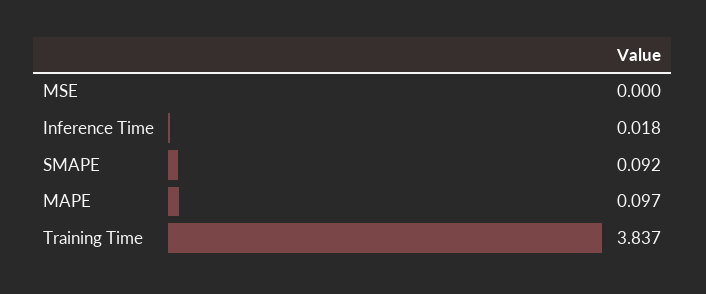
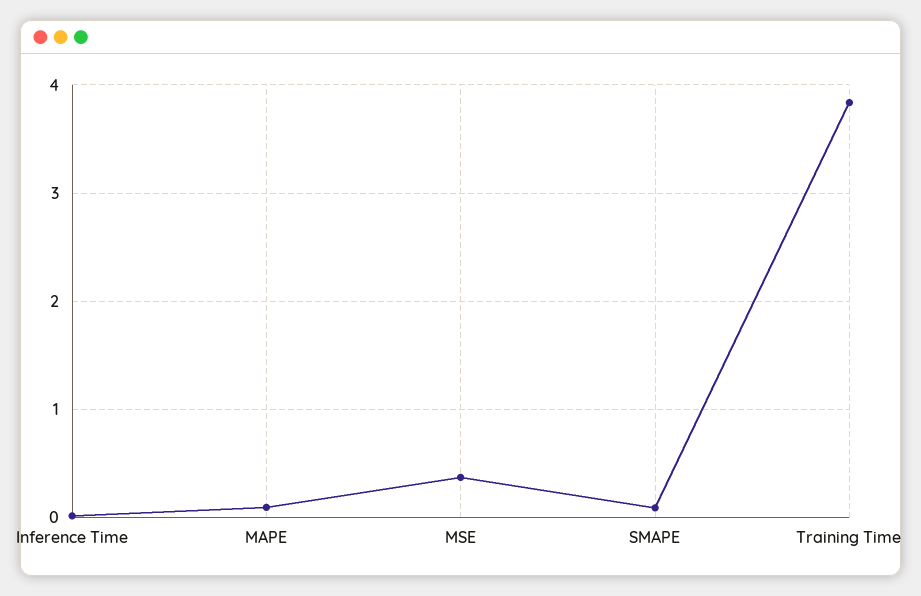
  {
-   "MSE": 0,
+   "MSE": 0.4,
    "Inference Time": 0.018,
    "SMAPE": 0.092,
    "MAPE": 0.097,
    "Training Time": 3.837
  }

